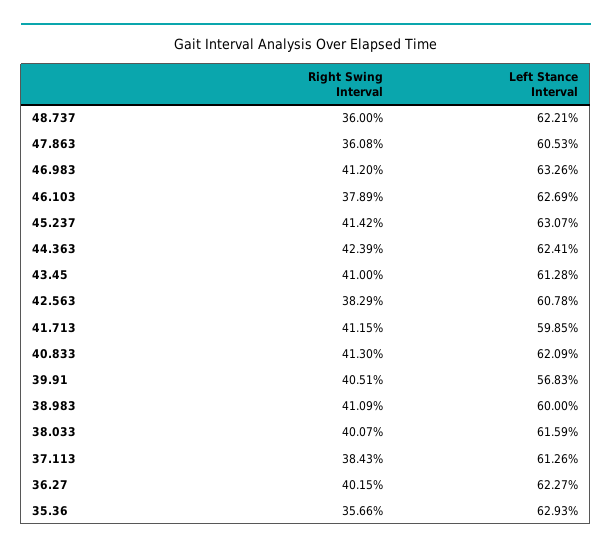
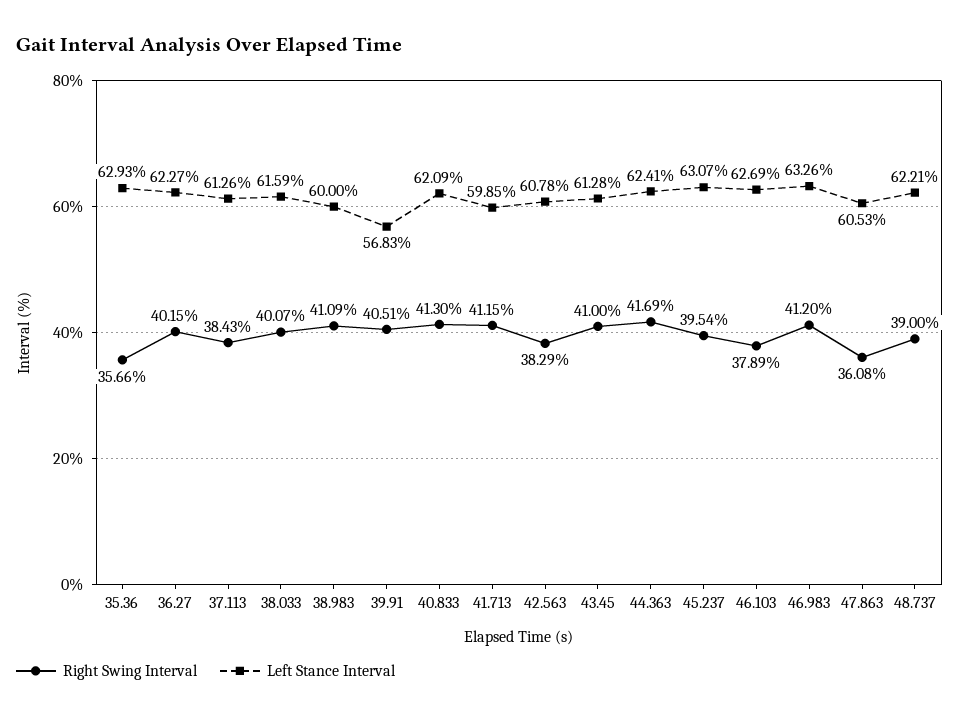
  {
    "Right Swing Interval": {
-     "48.737": 36,
+     "48.737": 39,
      "47.863": 36.08,
      "46.983": 41.2,
      "46.103": 37.89,
-     "45.237": 41.42,
+     "45.237": 39.54,
-     "44.363": 42.39,
+     "44.363": 41.69,
      "43.45": 41,
      "42.563": 38.29,
      "41.713": 41.15,
      "40.833": 41.3,
      "39.91": 40.51,
      "38.983": 41.09,
      "38.033": 40.07,
      "37.113": 38.43,
      "36.27": 40.15,
      "35.36": 35.66
    },
    "Left Stance Interval": {
      "48.737": 62.21,
      "47.863": 60.53,
      "46.983": 63.26,
      "46.103": 62.69,
      "45.237": 63.07,
      "44.363": 62.41,
      "43.45": 61.28,
      "42.563": 60.78,
      "41.713": 59.85,
      "40.833": 62.09,
      "39.91": 56.83,
      "38.983": 60,
      "38.033": 61.59,
      "37.113": 61.26,
      "36.27": 62.27,
      "35.36": 62.93
    }
  }

